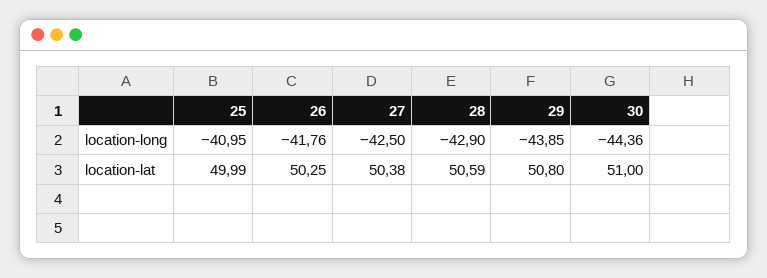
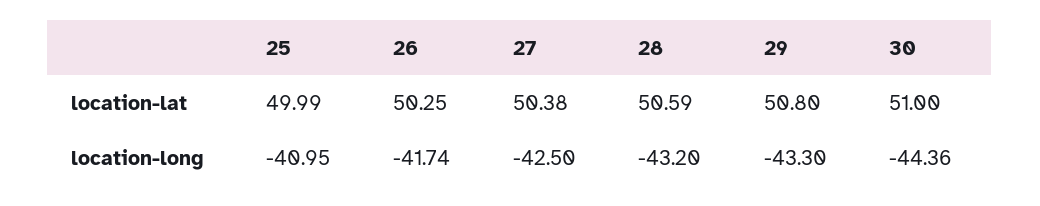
  {
    "25": {
      "location-long": -40.95,
      "location-lat": 49.99
    },
    "26": {
-     "location-long": -41.76,
+     "location-long": -41.74,
      "location-lat": 50.25
    },
    "27": {
      "location-long": -42.5,
      "location-lat": 50.38
    },
    "28": {
-     "location-long": -42.9,
+     "location-long": -43.2,
      "location-lat": 50.59
    },
    "29": {
-     "location-long": -43.85,
+     "location-long": -43.3,
      "location-lat": 50.8
    },
    "30": {
      "location-long": -44.36,
      "location-lat": 51
    }
  }

